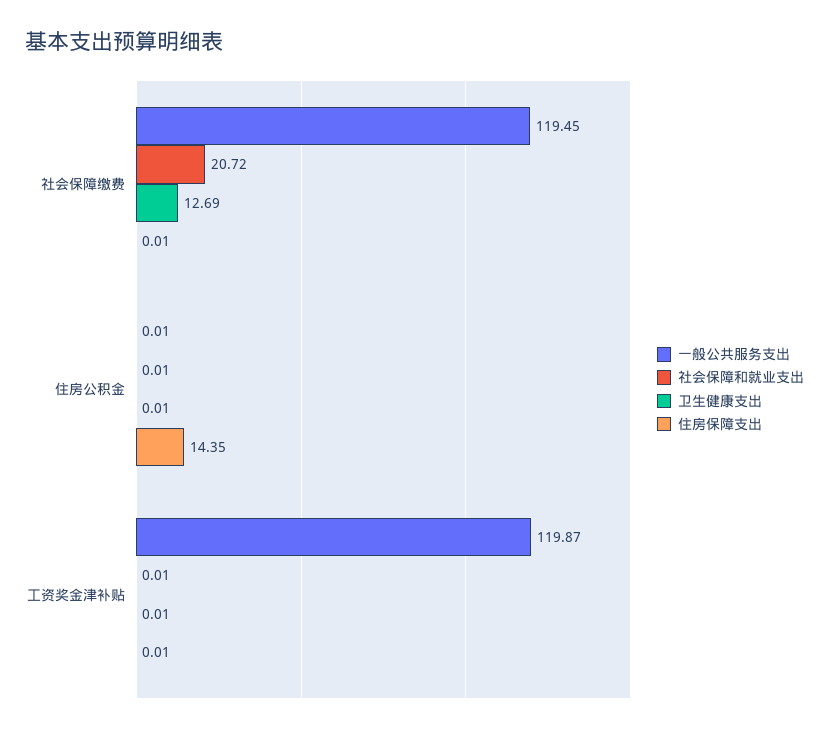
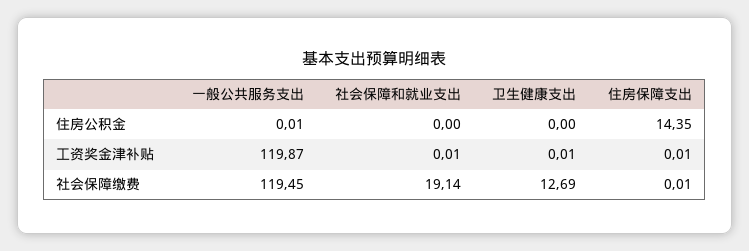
  {
    "一般公共服务支出": {
      "社会保障缴费": 119.45,
      "住房公积金": 0.01,
      "工资奖金津补贴": 119.87
    },
    "社会保障和就业支出": {
-     "社会保障缴费": 20.72,
+     "社会保障缴费": 19.14,
-     "住房公积金": 0.01,
+     "住房公积金": 0,
      "工资奖金津补贴": 0.01
    },
    "卫生健康支出": {
      "社会保障缴费": 12.69,
-     "住房公积金": 0.01,
+     "住房公积金": 0,
      "工资奖金津补贴": 0.01
    },
    "住房保障支出": {
      "社会保障缴费": 0.01,
      "住房公积金": 14.35,
      "工资奖金津补贴": 0.01
    }
  }

